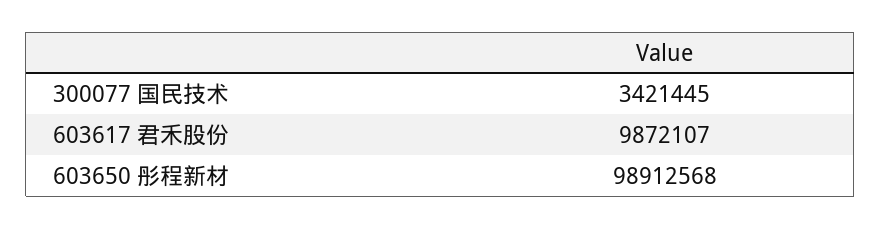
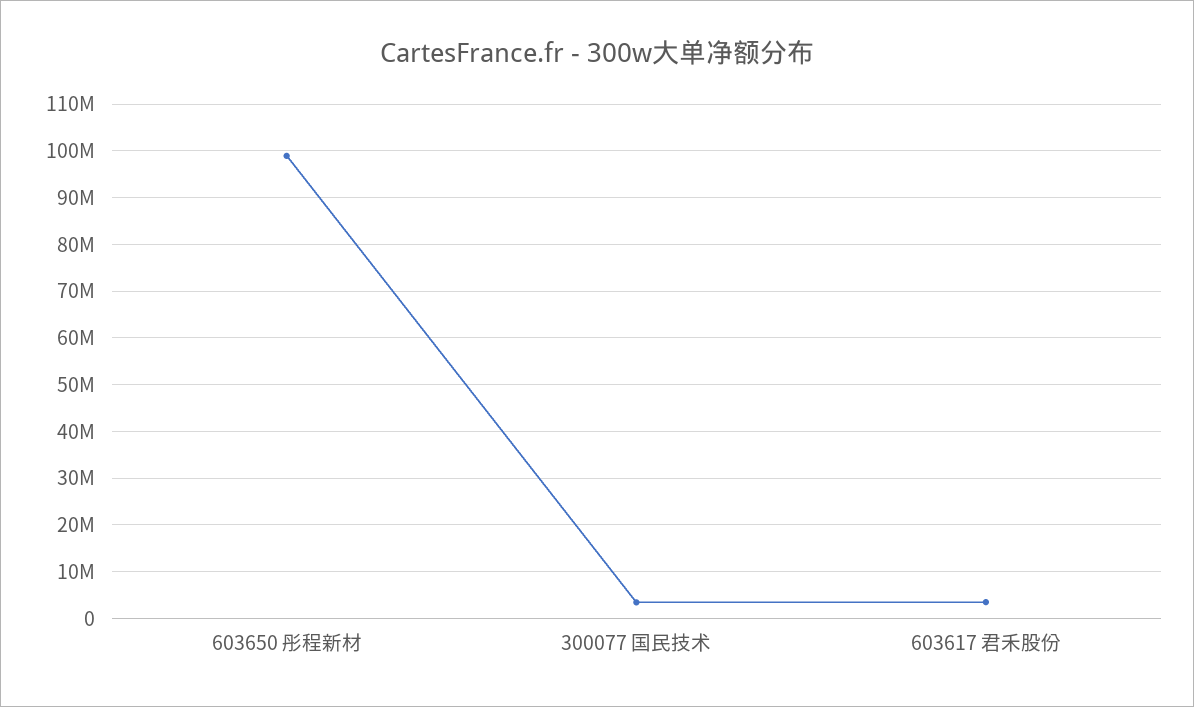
  {
    "300077 国民技术": 3421445,
-   "603617 君禾股份": 9872107,
+   "603617 君禾股份": 4000000,
    "603650 彤程新材": 98912568
  }

